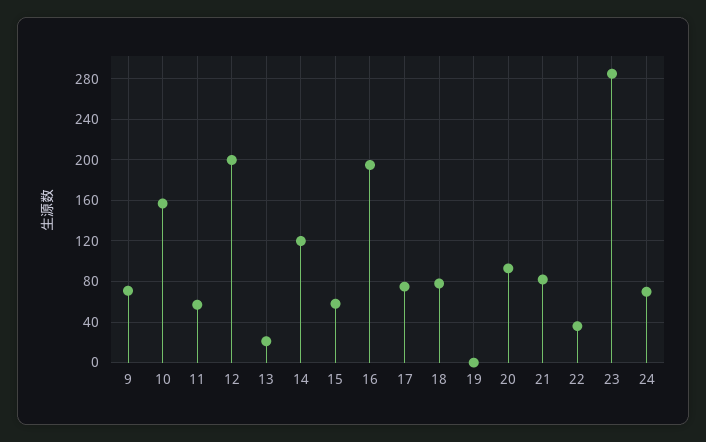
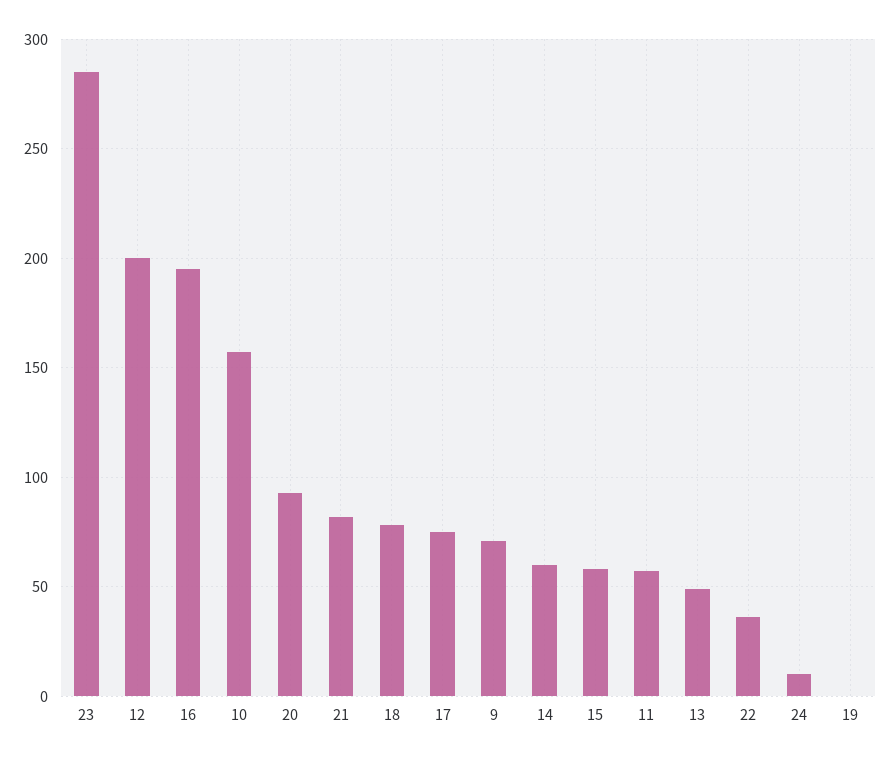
  {
    "9": 70,
    "10": 155,
    "11": 55,
    "12": 200,
-   "13": 20,
+   "13": 50,
-   "14": 120,
+   "14": 60,
    "15": 60,
    "16": 195,
    "17": 75,
    "18": 80,
    "19": 0,
    "20": 95,
    "21": 80,
    "22": 35,
    "23": 285,
-   "24": 70
+   "24": 10
  }

